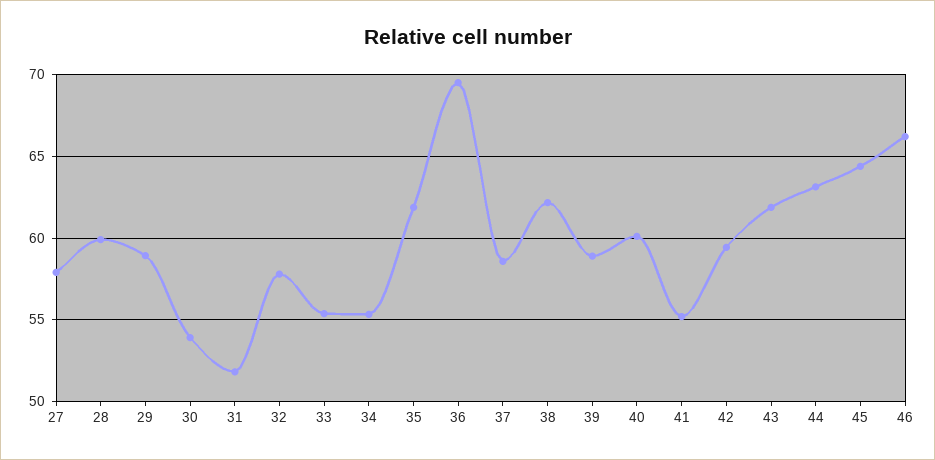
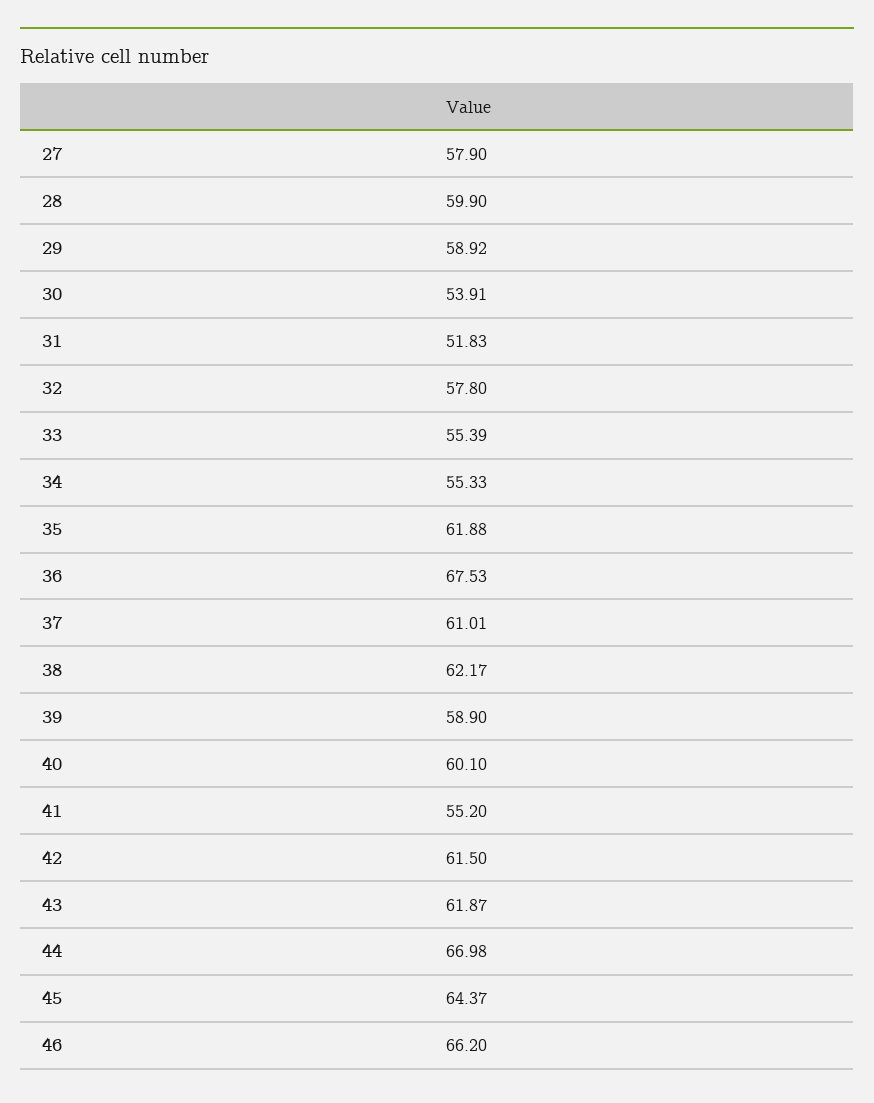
  {
    "27": 57.9,
    "28": 59.9,
    "29": 58.92,
    "30": 53.91,
    "31": 51.83,
    "32": 57.8,
    "33": 55.39,
    "34": 55.33,
    "35": 61.88,
-   "36": 69.5,
+   "36": 67.53,
-   "37": 58.5,
+   "37": 61.01,
    "38": 62.17,
    "39": 58.9,
    "40": 60.1,
    "41": 55.2,
-   "42": 59.5,
+   "42": 61.5,
    "43": 61.87,
-   "44": 63,
+   "44": 66.98,
    "45": 64.37,
    "46": 66.2
  }

